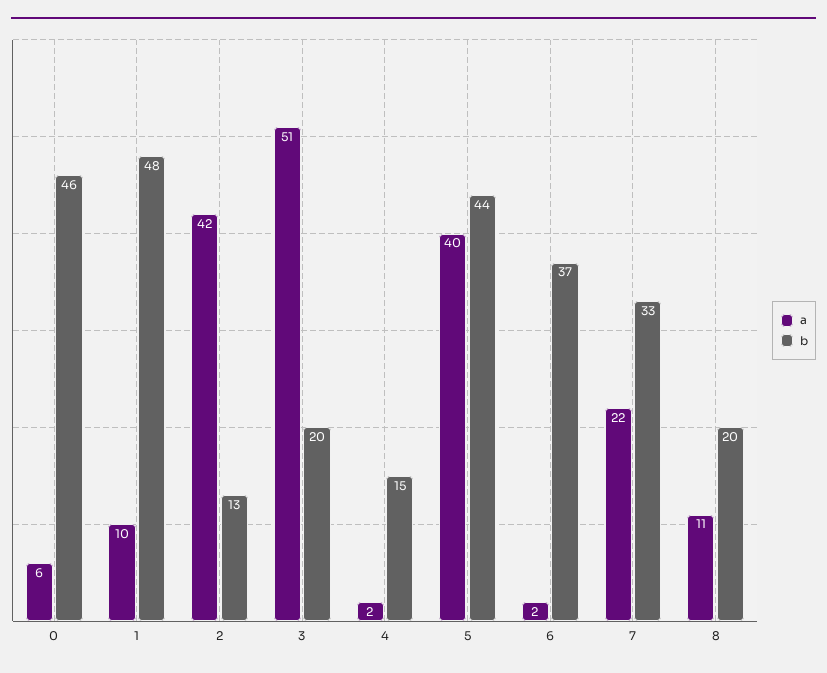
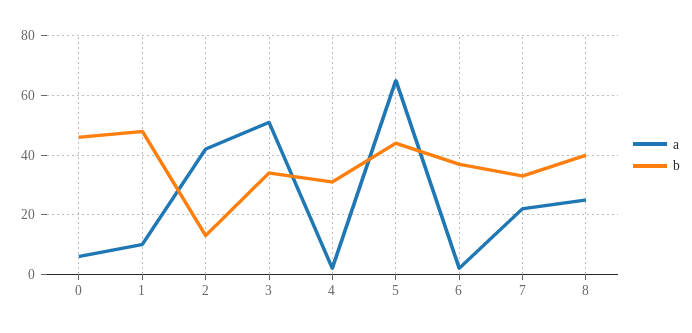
  {
    "a": {
      "0": 6,
      "1": 10,
      "2": 42,
      "3": 51,
      "4": 2,
-     "5": 40,
+     "5": 65,
      "6": 2,
      "7": 22,
-     "8": 11
+     "8": 25
    },
    "b": {
      "0": 46,
      "1": 48,
      "2": 13,
-     "3": 20,
+     "3": 35,
-     "4": 15,
+     "4": 30,
      "5": 44,
      "6": 37,
      "7": 33,
-     "8": 20
+     "8": 40
    }
  }

